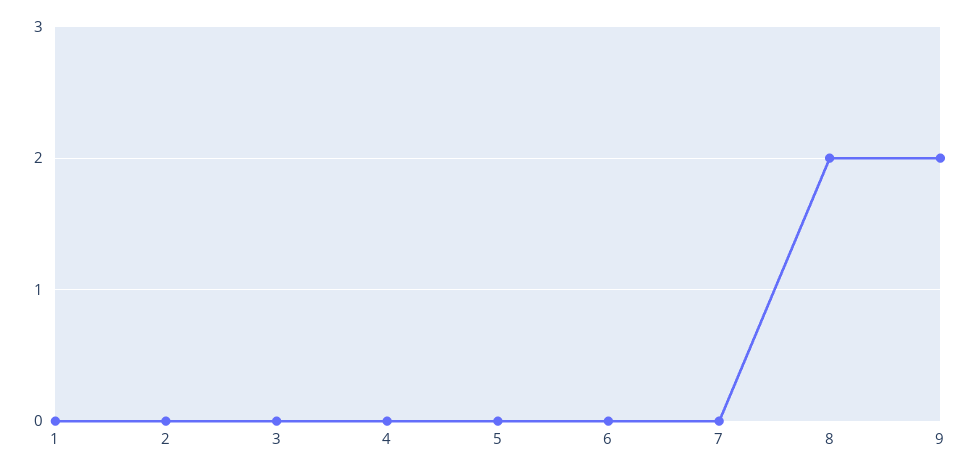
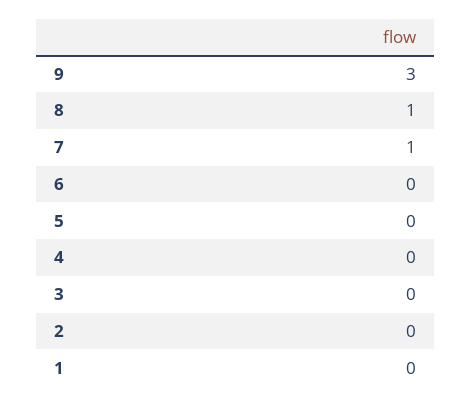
  {
    "1": 0,
    "2": 0,
    "3": 0,
    "4": 0,
    "5": 0,
    "6": 0,
-   "7": 0,
+   "7": 1,
-   "8": 2,
+   "8": 1,
-   "9": 2
+   "9": 3
  }

